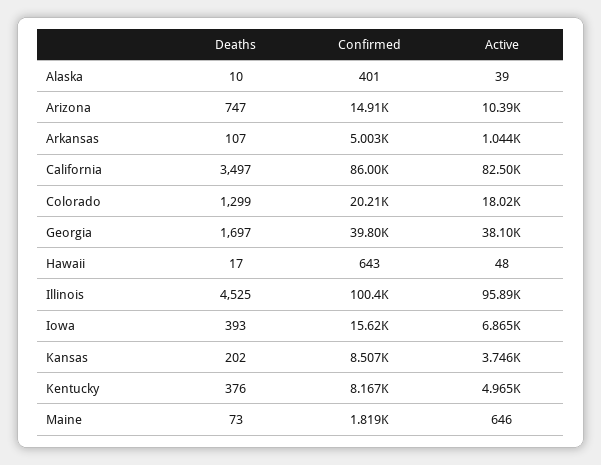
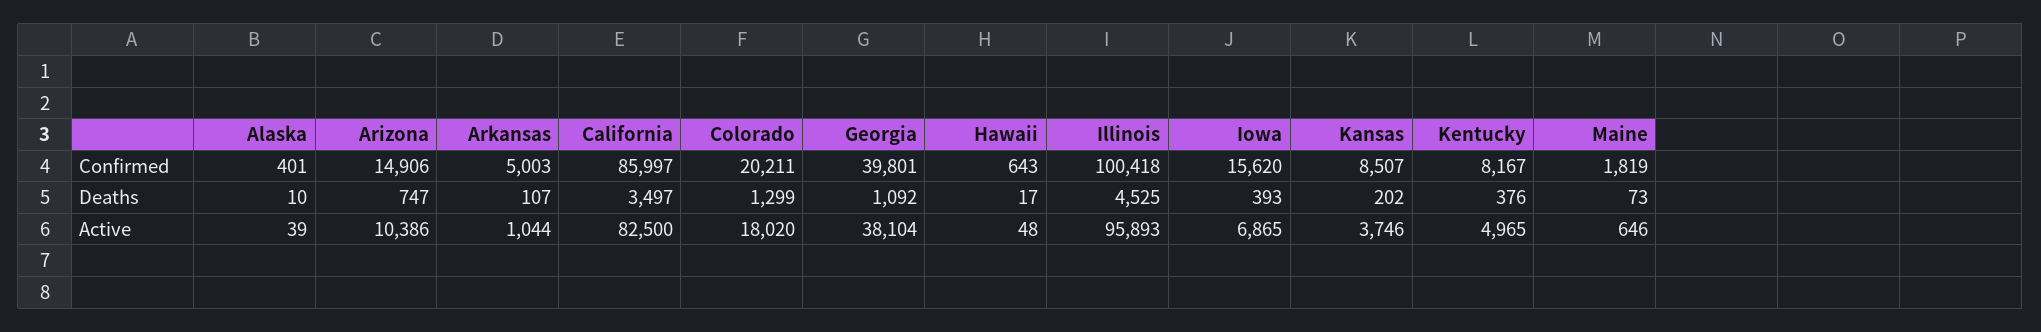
  {
    "Deaths": {
      "Alaska": 10,
      "Arizona": 747,
      "Arkansas": 107,
      "California": 3497,
      "Colorado": 1299,
-     "Georgia": 1697,
+     "Georgia": 1092,
      "Hawaii": 17,
      "Illinois": 4525,
      "Iowa": 393,
      "Kansas": 202,
      "Kentucky": 376,
      "Maine": 73
    },
    "Confirmed": {
      "Alaska": 401,
      "Arizona": 14906,
      "Arkansas": 5003,
      "California": 85997,
      "Colorado": 20211,
      "Georgia": 39801,
      "Hawaii": 643,
      "Illinois": 100418,
      "Iowa": 15620,
      "Kansas": 8507,
      "Kentucky": 8167,
      "Maine": 1819
    },
    "Active": {
      "Alaska": 39,
      "Arizona": 10386,
      "Arkansas": 1044,
      "California": 82500,
      "Colorado": 18020,
      "Georgia": 38104,
      "Hawaii": 48,
      "Illinois": 95893,
      "Iowa": 6865,
      "Kansas": 3746,
      "Kentucky": 4965,
      "Maine": 646
    }
  }

